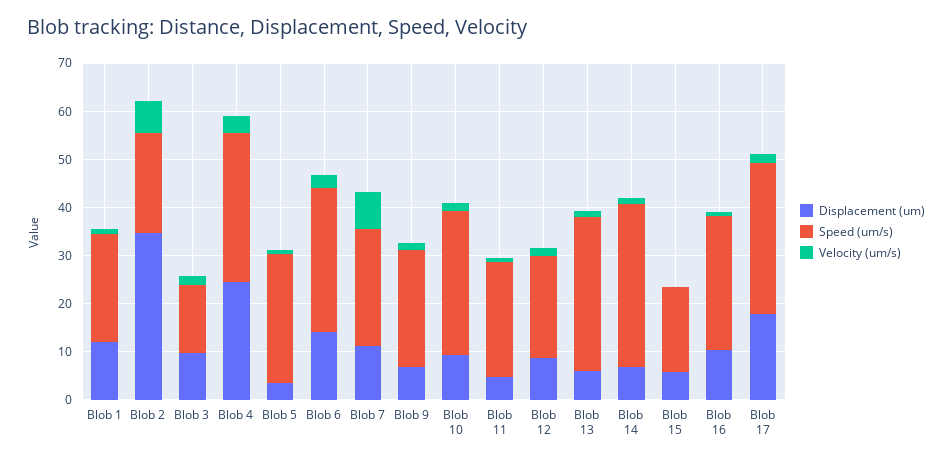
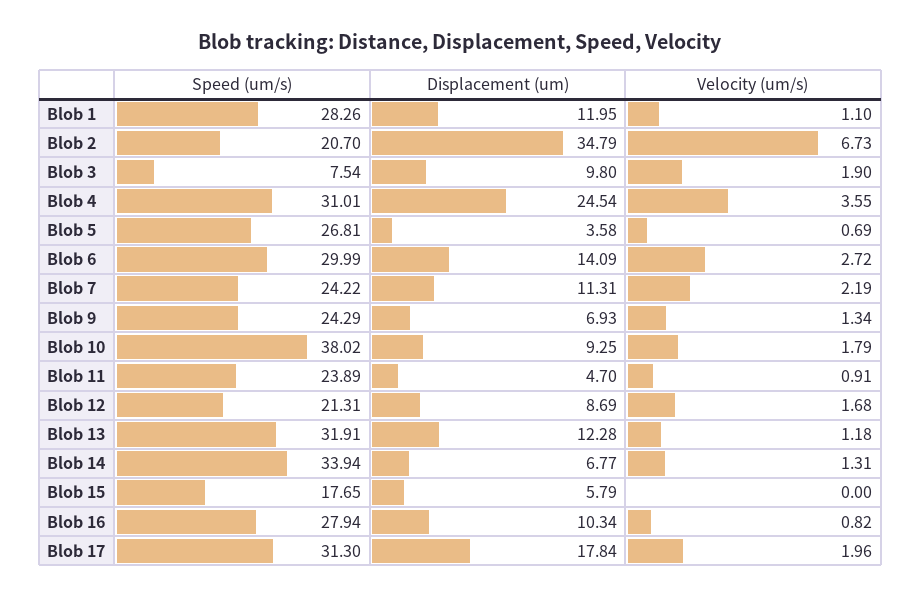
  {
    "Displacement (um)": {
      "Blob 1": 11.95,
      "Blob 2": 34.79,
      "Blob 3": 9.8,
      "Blob 4": 24.54,
      "Blob 5": 3.58,
      "Blob 6": 14.09,
      "Blob 7": 11.31,
      "Blob 9": 6.93,
      "Blob 10": 9.25,
      "Blob 11": 4.7,
      "Blob 12": 8.69,
-     "Blob 13": 6,
+     "Blob 13": 12.28,
      "Blob 14": 6.77,
      "Blob 15": 5.79,
      "Blob 16": 10.34,
      "Blob 17": 17.84
    },
    "Speed (um/s)": {
-     "Blob 1": 22,
+     "Blob 1": 28.26,
      "Blob 2": 20.7,
-     "Blob 3": 14,
+     "Blob 3": 7.54,
      "Blob 4": 31.01,
      "Blob 5": 26.81,
      "Blob 6": 29.99,
      "Blob 7": 24.22,
      "Blob 9": 24.29,
-     "Blob 10": 30,
+     "Blob 10": 38.02,
      "Blob 11": 23.89,
      "Blob 12": 21.31,
      "Blob 13": 31.91,
      "Blob 14": 33.94,
      "Blob 15": 17.65,
      "Blob 16": 27.94,
      "Blob 17": 31.3
    },
    "Velocity (um/s)": {
      "Blob 1": 1.1,
      "Blob 2": 6.73,
      "Blob 3": 1.9,
      "Blob 4": 3.55,
      "Blob 5": 0.69,
      "Blob 6": 2.72,
-     "Blob 7": 8,
+     "Blob 7": 2.19,
      "Blob 9": 1.34,
      "Blob 10": 1.79,
      "Blob 11": 0.91,
      "Blob 12": 1.68,
      "Blob 13": 1.18,
      "Blob 14": 1.31,
      "Blob 15": 0,
      "Blob 16": 0.82,
      "Blob 17": 1.96
    }
  }

